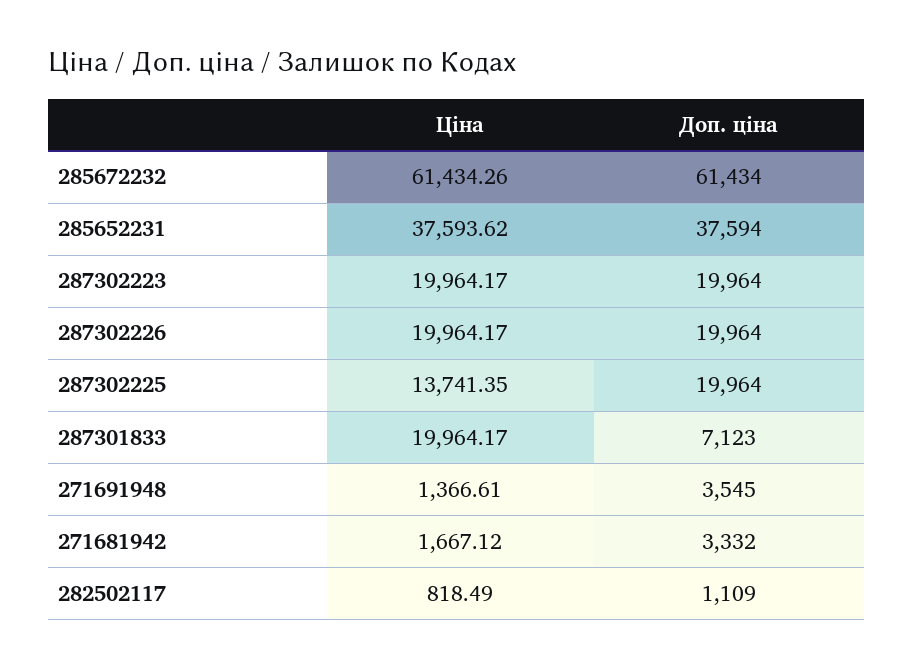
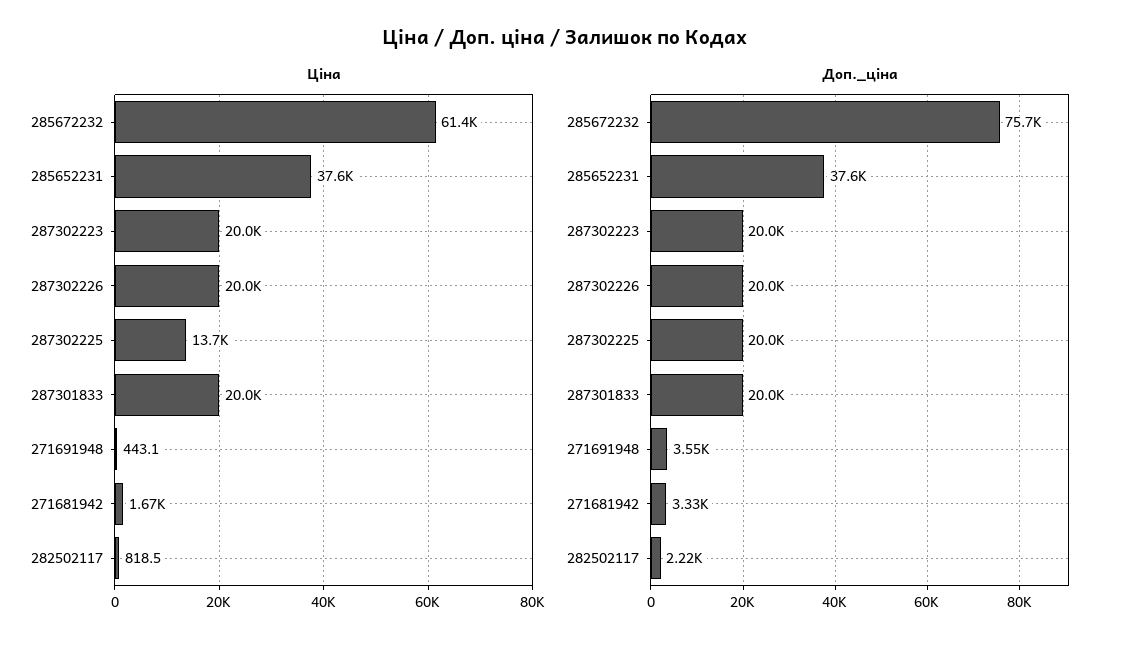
  {
    "Ціна": {
      "285672232": 61434.26,
      "285652231": 37593.62,
      "287302223": 19964.17,
      "287302226": 19964.17,
      "287302225": 13741.35,
      "287301833": 19964.17,
-     "271691948": 1366.61,
+     "271691948": 443.1,
      "271681942": 1667.12,
      "282502117": 818.49
    },
    "Доп. ціна": {
-     "285672232": 61434,
+     "285672232": 75700,
      "285652231": 37594,
      "287302223": 19964,
      "287302226": 19964,
      "287302225": 19964,
-     "287301833": 7123,
+     "287301833": 20000,
      "271691948": 3545,
      "271681942": 3332,
-     "282502117": 1109
+     "282502117": 2220
    }
  }

